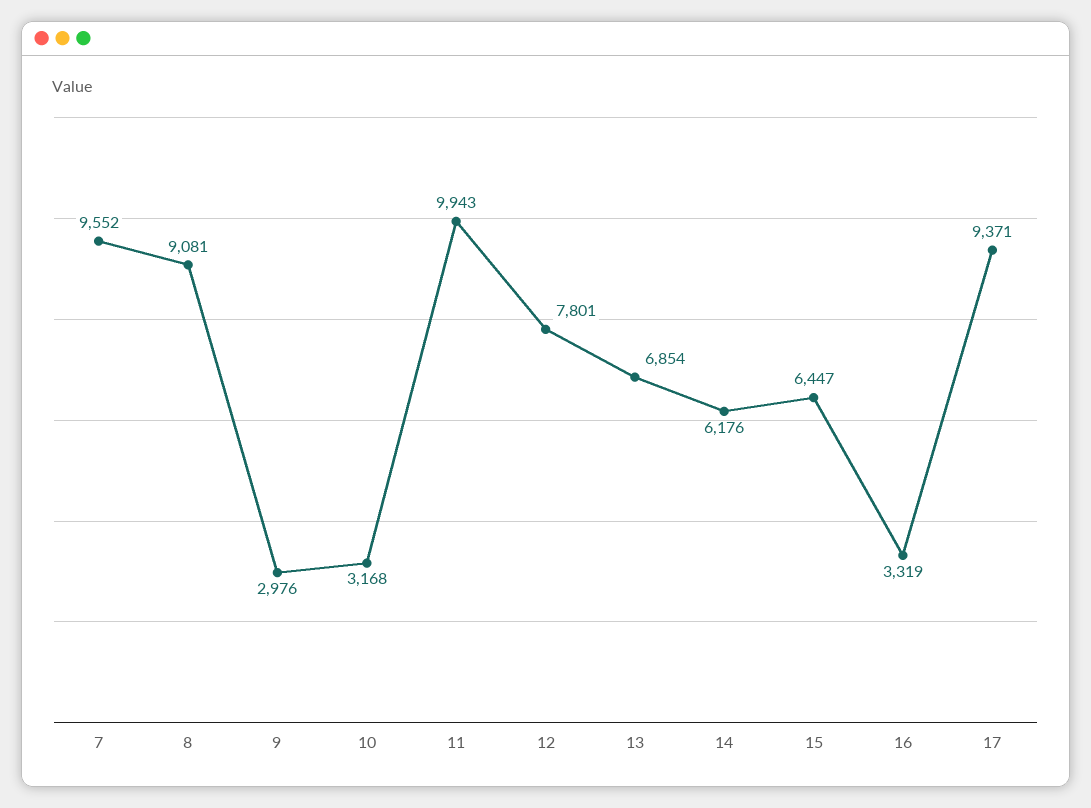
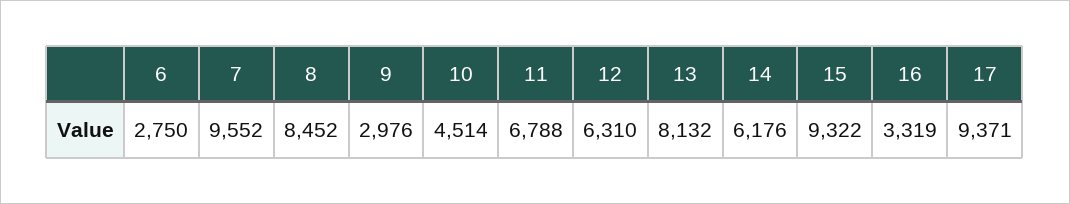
  {
    "7": 9552,
-   "8": 9081,
+   "8": 8452,
    "9": 2976,
-   "10": 3168,
+   "10": 4514,
-   "11": 9943,
+   "11": 6788,
-   "12": 7801,
+   "12": 6310,
-   "13": 6854,
+   "13": 8132,
    "14": 6176,
-   "15": 6447,
+   "15": 9322,
    "16": 3319,
-   "17": 9371
+   "17": 9371,
+   "6": 2750
  }

